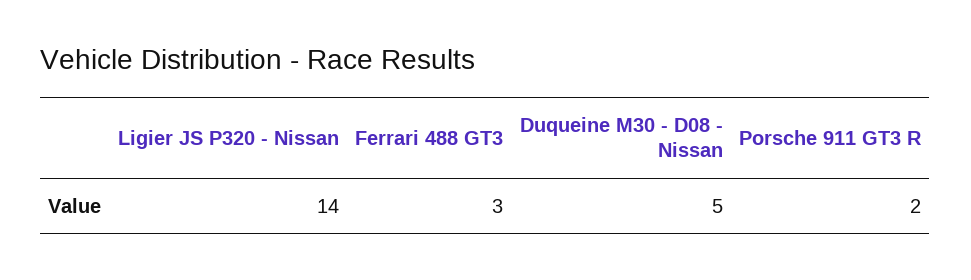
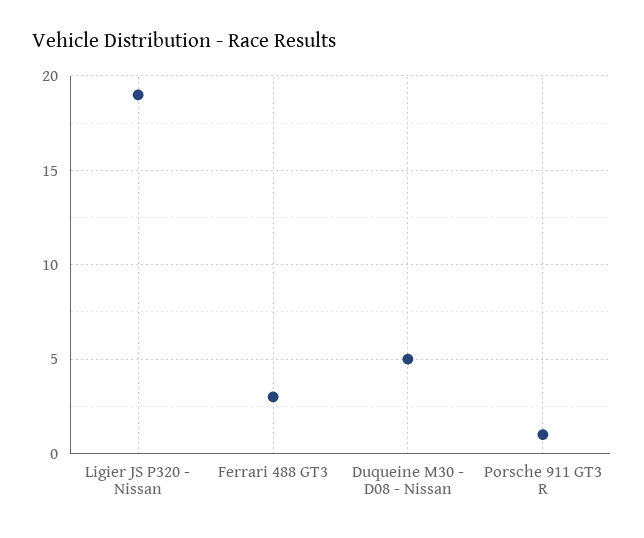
  {
-   "Ligier JS P320 - Nissan": 14,
+   "Ligier JS P320 - Nissan": 19,
    "Ferrari 488 GT3": 3,
    "Duqueine M30 - D08 - Nissan": 5,
-   "Porsche 911 GT3 R": 2
+   "Porsche 911 GT3 R": 1
  }

